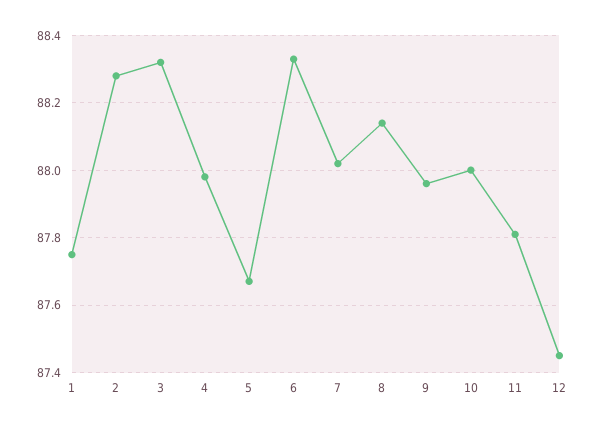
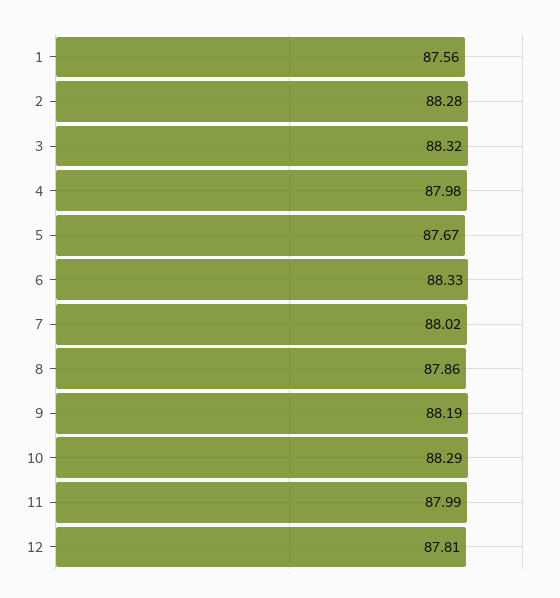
  {
-   "1": 87.75,
+   "1": 87.56,
    "2": 88.28,
    "3": 88.32,
    "4": 87.98,
    "5": 87.67,
    "6": 88.33,
    "7": 88.02,
-   "8": 88.15,
+   "8": 87.86,
-   "9": 87.95,
+   "9": 88.19,
-   "10": 88,
+   "10": 88.29,
-   "11": 87.8,
+   "11": 87.99,
-   "12": 87.45
+   "12": 87.81
  }

